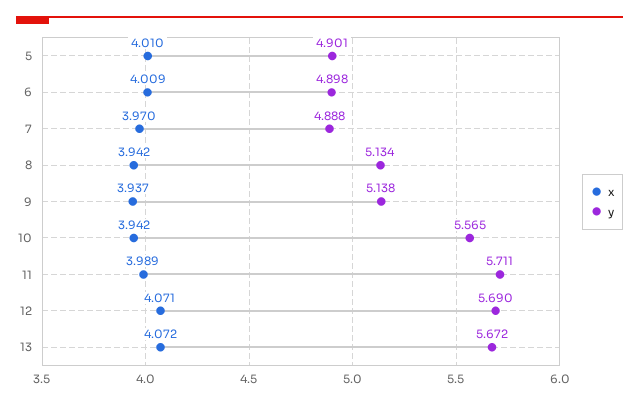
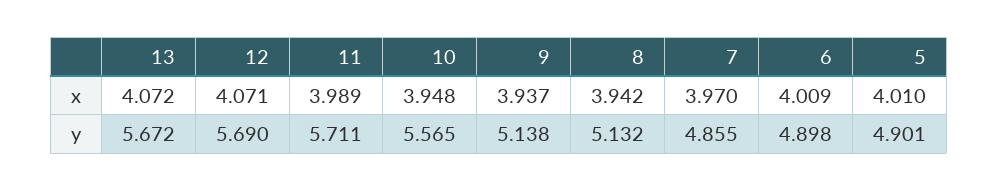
  {
    "x": {
      "5": 4.01,
      "6": 4.009,
      "7": 3.97,
      "8": 3.942,
      "9": 3.937,
-     "10": 3.942,
+     "10": 3.948,
      "11": 3.989,
      "12": 4.071,
      "13": 4.072
    },
    "y": {
      "5": 4.901,
      "6": 4.898,
-     "7": 4.888,
+     "7": 4.855,
-     "8": 5.134,
+     "8": 5.132,
      "9": 5.138,
      "10": 5.565,
      "11": 5.711,
      "12": 5.69,
      "13": 5.672
    }
  }

